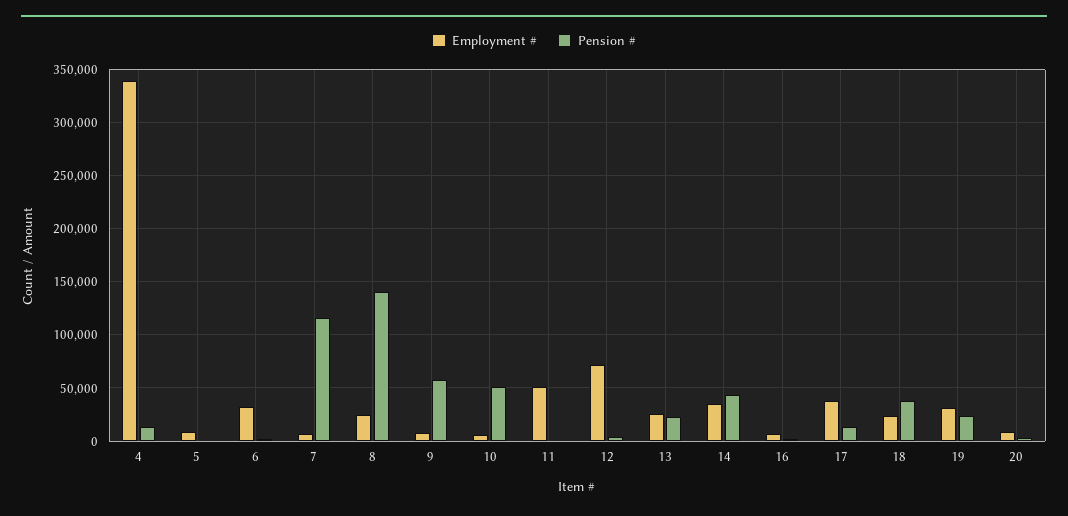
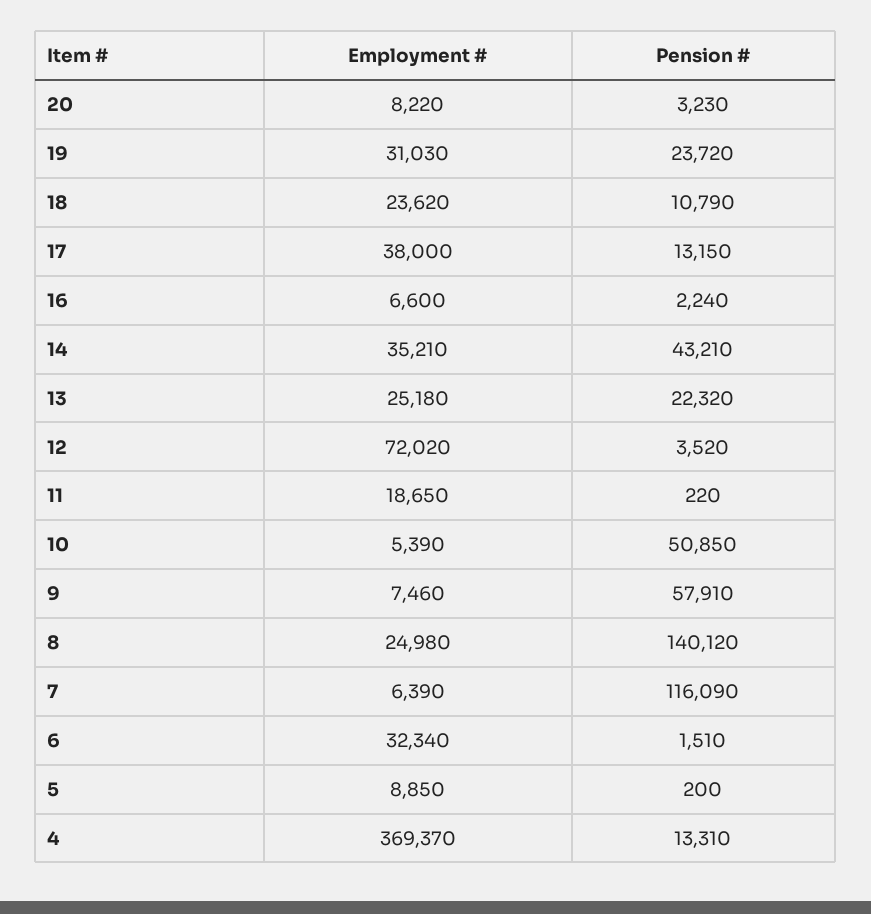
  {
    "Employment #": {
-     "4": 340000,
+     "4": 369370,
      "5": 8850,
      "6": 32340,
      "7": 6390,
      "8": 24980,
      "9": 7460,
      "10": 5390,
-     "11": 50000,
+     "11": 18650,
      "12": 72020,
      "13": 25180,
      "14": 35210,
      "16": 6600,
      "17": 38000,
      "18": 23620,
      "19": 31030,
      "20": 8220
    },
    "Pension #": {
      "4": 13310,
      "5": 200,
      "6": 1510,
      "7": 116090,
      "8": 140120,
      "9": 57910,
      "10": 50850,
      "11": 220,
      "12": 3520,
      "13": 22320,
      "14": 43210,
      "16": 2240,
      "17": 13150,
-     "18": 40000,
+     "18": 10790,
      "19": 23720,
      "20": 3230
    }
  }

